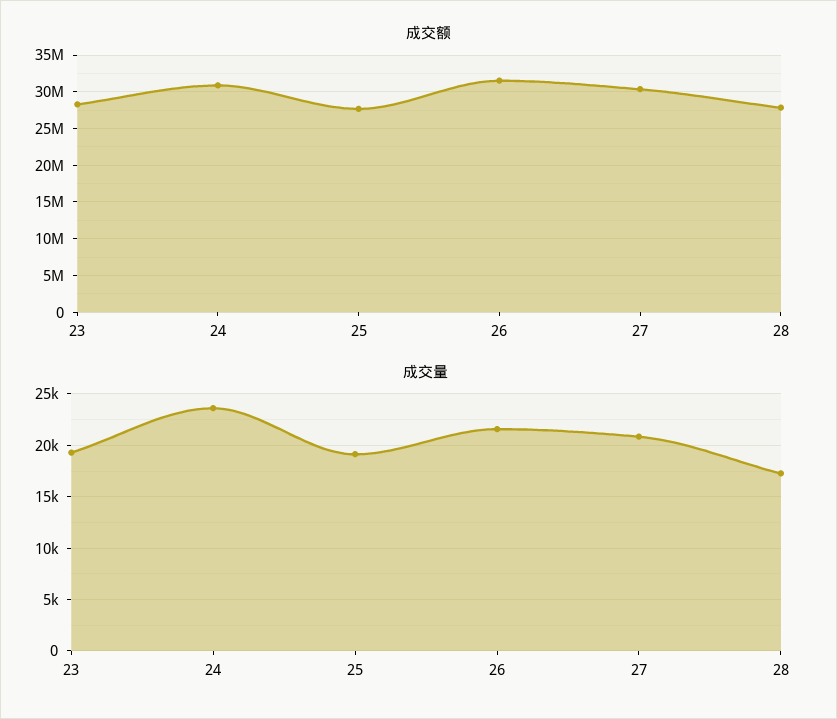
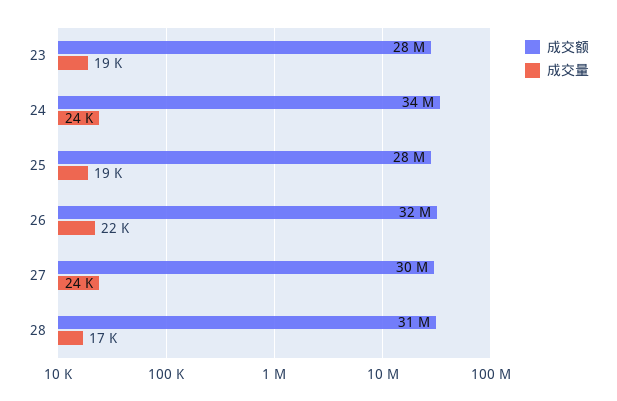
  {
    "成交额": {
      "23": 28000000,
-     "24": 31000000,
+     "24": 34000000,
      "25": 28000000,
      "26": 32000000,
      "27": 30000000,
-     "28": 28000000
+     "28": 31000000
    },
    "成交量": {
      "23": 19000,
      "24": 24000,
      "25": 19000,
      "26": 22000,
-     "27": 21000,
+     "27": 24000,
      "28": 17000
    }
  }

